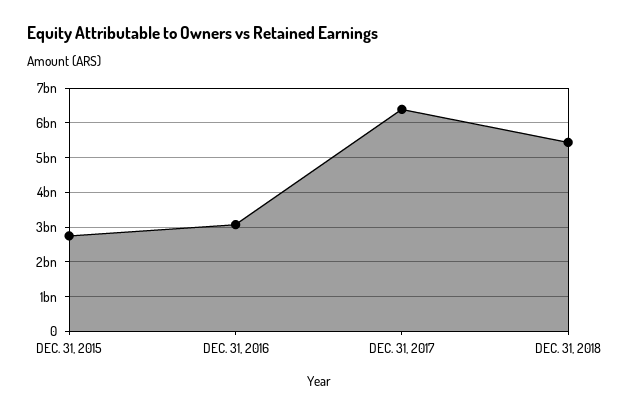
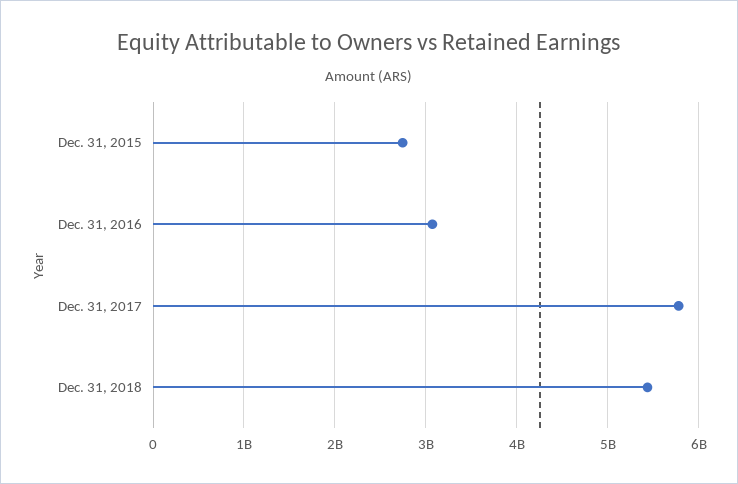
  {
    "DEC. 31, 2015": 2700000000,
    "DEC. 31, 2016": 3100000000,
-   "DEC. 31, 2017": 6400000000,
+   "DEC. 31, 2017": 5800000000,
    "DEC. 31, 2018": 5400000000
  }

